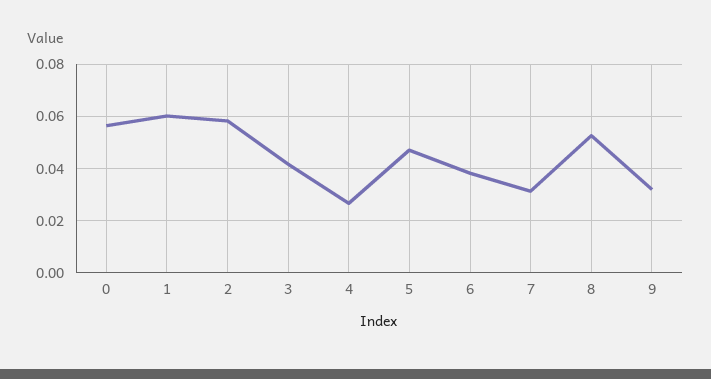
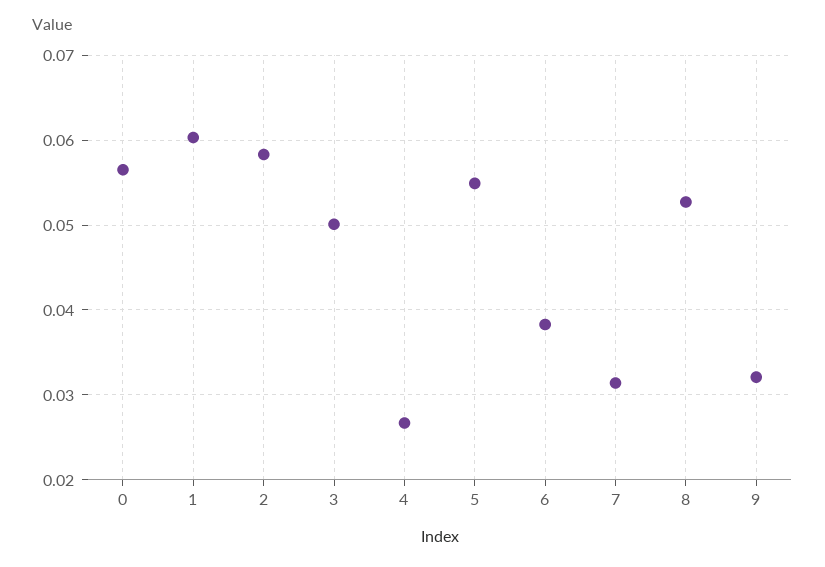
  {
    "0": 0.057,
    "1": 0.06,
    "2": 0.058,
-   "3": 0.0425,
+   "3": 0.05,
    "4": 0.027,
-   "5": 0.0475,
+   "5": 0.055,
    "6": 0.038,
    "7": 0.031,
    "8": 0.053,
    "9": 0.032
  }

